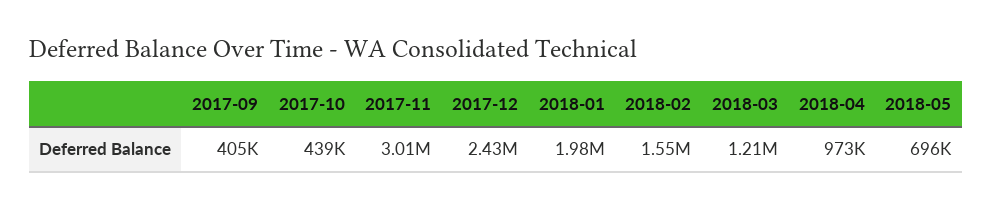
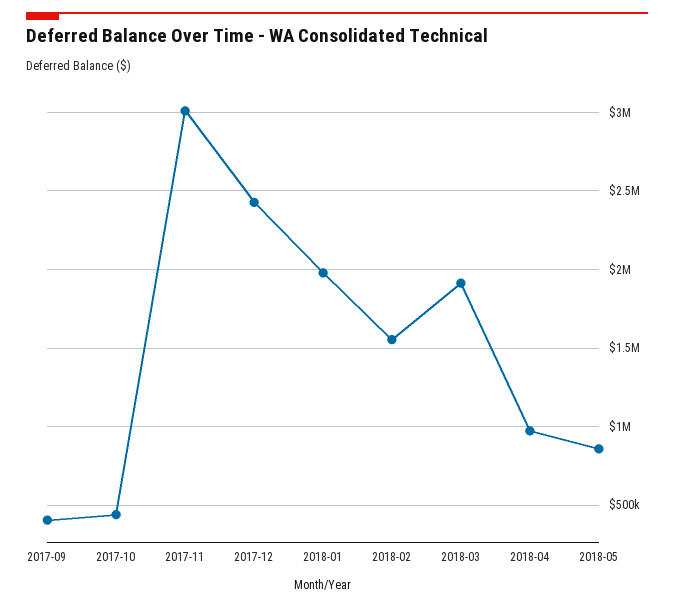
  {
    "2017-09": 405000,
    "2017-10": 439000,
    "2017-11": 3010000,
    "2017-12": 2430000,
    "2018-01": 1980000,
    "2018-02": 1550000,
-   "2018-03": 1210000,
+   "2018-03": 1900000,
    "2018-04": 973000,
-   "2018-05": 696000
+   "2018-05": 850000
  }

